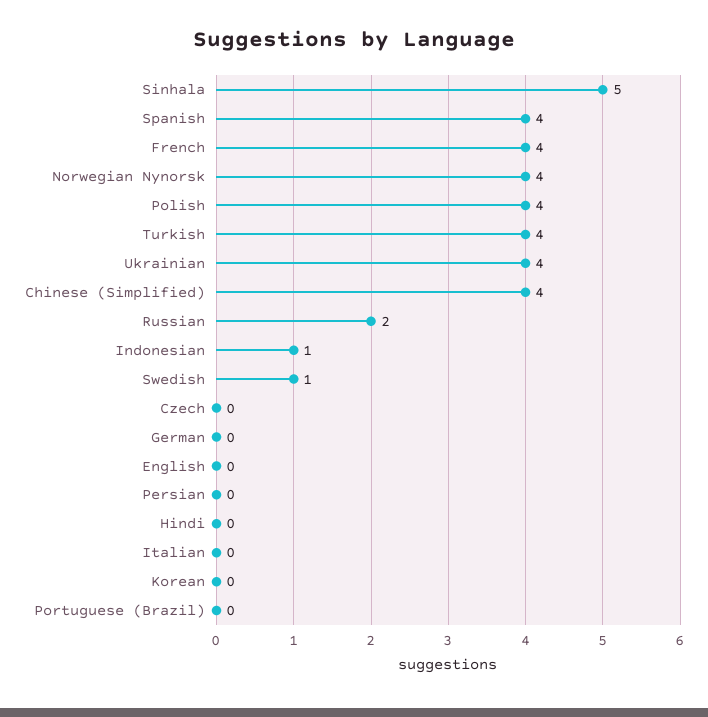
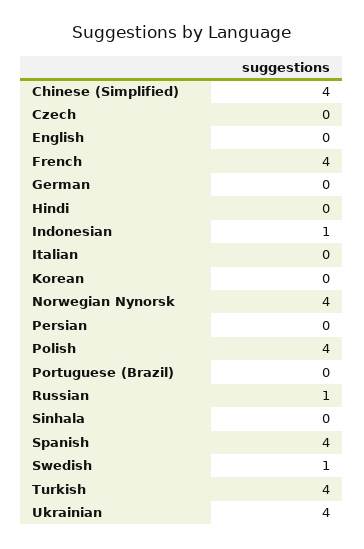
  {
-   "Sinhala": 5,
+   "Sinhala": 0,
    "Spanish": 4,
    "French": 4,
    "Norwegian Nynorsk": 4,
    "Polish": 4,
    "Turkish": 4,
    "Ukrainian": 4,
    "Chinese (Simplified)": 4,
-   "Russian": 2,
+   "Russian": 1,
    "Indonesian": 1,
    "Swedish": 1,
    "Czech": 0,
    "German": 0,
    "English": 0,
    "Persian": 0,
    "Hindi": 0,
    "Italian": 0,
    "Korean": 0,
    "Portuguese (Brazil)": 0
  }

